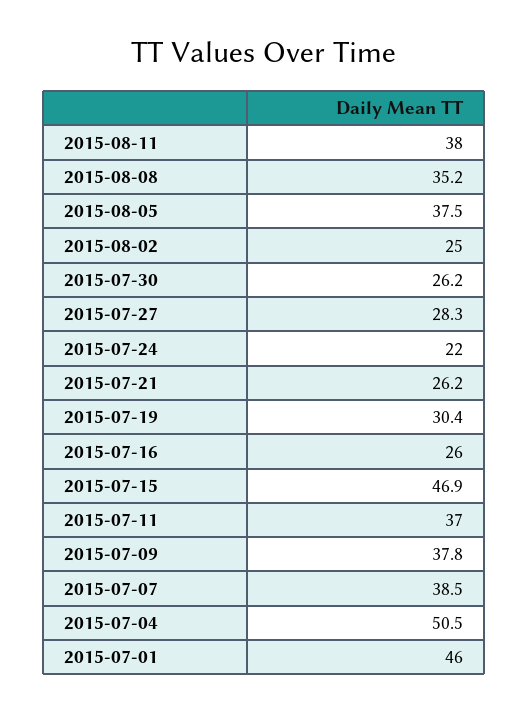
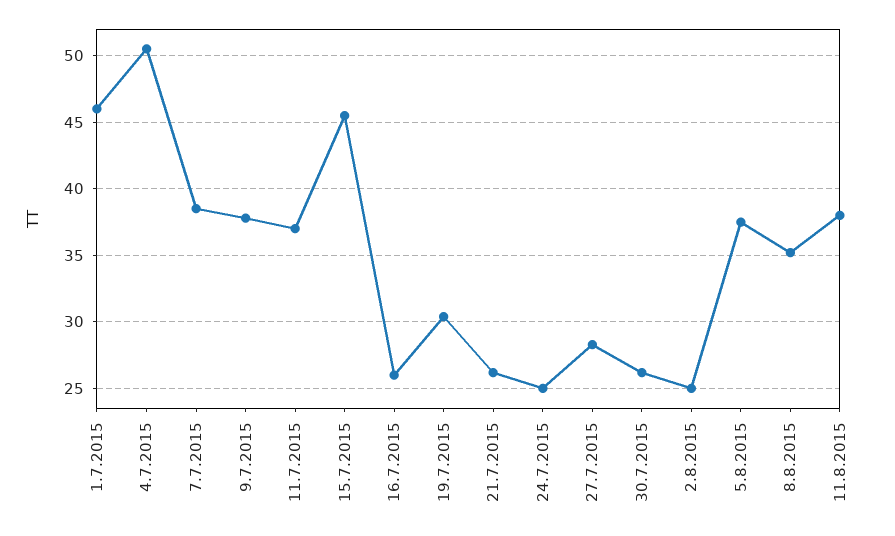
  {
    "2015-08-11": 38,
    "2015-08-08": 35.2,
    "2015-08-05": 37.5,
    "2015-08-02": 25,
    "2015-07-30": 26.2,
    "2015-07-27": 28.3,
-   "2015-07-24": 22,
+   "2015-07-24": 25,
    "2015-07-21": 26.2,
    "2015-07-19": 30.4,
    "2015-07-16": 26,
-   "2015-07-15": 46.9,
+   "2015-07-15": 45.5,
    "2015-07-11": 37,
    "2015-07-09": 37.8,
    "2015-07-07": 38.5,
    "2015-07-04": 50.5,
    "2015-07-01": 46
  }

